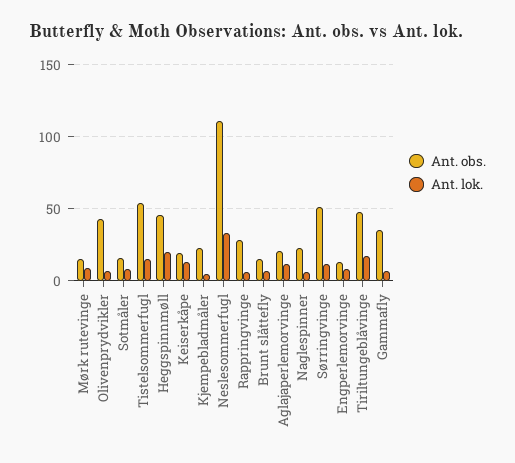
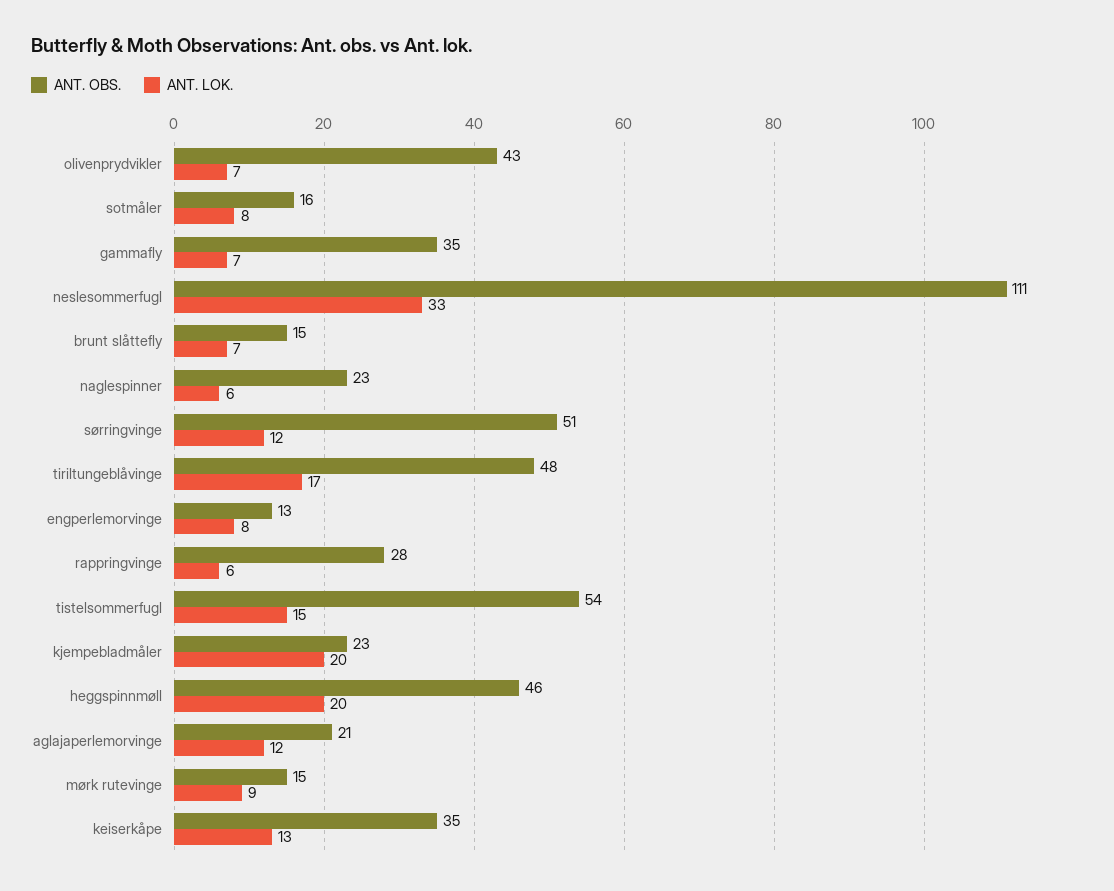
  {
    "Ant. obs.": {
      "Mørk rutevinge": 15,
      "Olivenprydvikler": 43,
      "Sotmåler": 16,
      "Tistelsommerfugl": 54,
      "Heggspinnmøll": 46,
-     "Keiserkåpe": 20,
+     "Keiserkåpe": 35,
      "Kjempebladmåler": 23,
      "Neslesommerfugl": 111,
      "Rappringvinge": 28,
      "Brunt slåttefly": 15,
      "Aglajaperlemorvinge": 21,
      "Naglespinner": 23,
      "Sørringvinge": 51,
      "Engperlemorvinge": 13,
      "Tiriltungeblåvinge": 48,
      "Gammafly": 35
    },
    "Ant. lok.": {
      "Mørk rutevinge": 9,
      "Olivenprydvikler": 7,
      "Sotmåler": 8,
      "Tistelsommerfugl": 15,
      "Heggspinnmøll": 20,
      "Keiserkåpe": 13,
-     "Kjempebladmåler": 5,
+     "Kjempebladmåler": 20,
      "Neslesommerfugl": 33,
      "Rappringvinge": 6,
      "Brunt slåttefly": 7,
      "Aglajaperlemorvinge": 12,
      "Naglespinner": 6,
      "Sørringvinge": 12,
      "Engperlemorvinge": 8,
      "Tiriltungeblåvinge": 17,
      "Gammafly": 7
    }
  }

